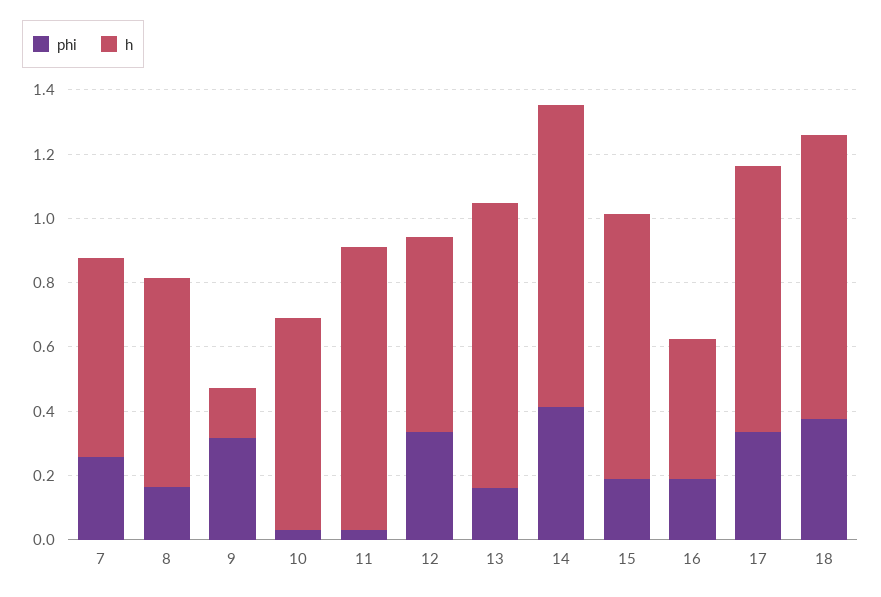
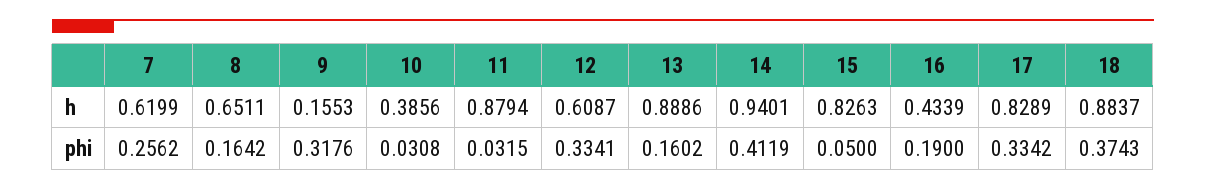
  {
    "phi": {
      "7": 0.2562,
      "8": 0.1642,
      "9": 0.3176,
      "10": 0.0308,
      "11": 0.0315,
      "12": 0.3341,
      "13": 0.1602,
      "14": 0.4119,
-     "15": 0.2,
+     "15": 0.05,
      "16": 0.19,
      "17": 0.3342,
      "18": 0.3743
    },
    "h": {
      "7": 0.6199,
      "8": 0.6511,
      "9": 0.1553,
-     "10": 0.65,
+     "10": 0.3856,
      "11": 0.8794,
      "12": 0.6087,
      "13": 0.8886,
      "14": 0.9401,
      "15": 0.8263,
      "16": 0.4339,
      "17": 0.8289,
      "18": 0.8837
    }
  }

